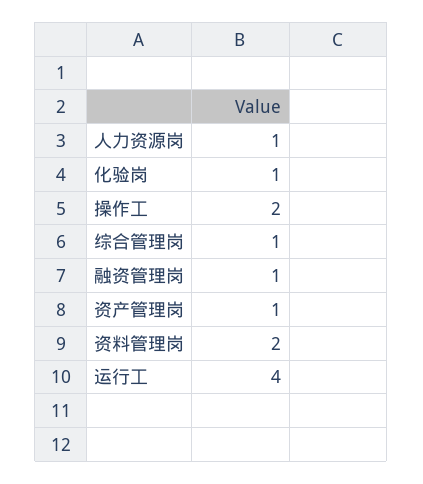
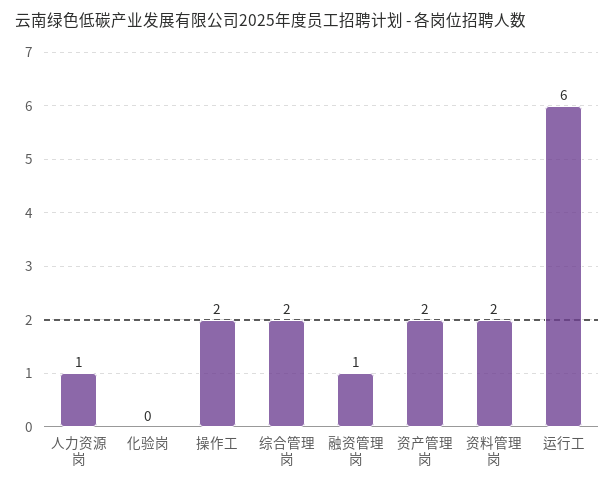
  {
    "人力资源岗": 1,
-   "化验岗": 1,
+   "化验岗": 0,
    "操作工": 2,
-   "综合管理岗": 1,
+   "综合管理岗": 2,
    "融资管理岗": 1,
-   "资产管理岗": 1,
+   "资产管理岗": 2,
    "资料管理岗": 2,
-   "运行工": 4
+   "运行工": 6
  }

